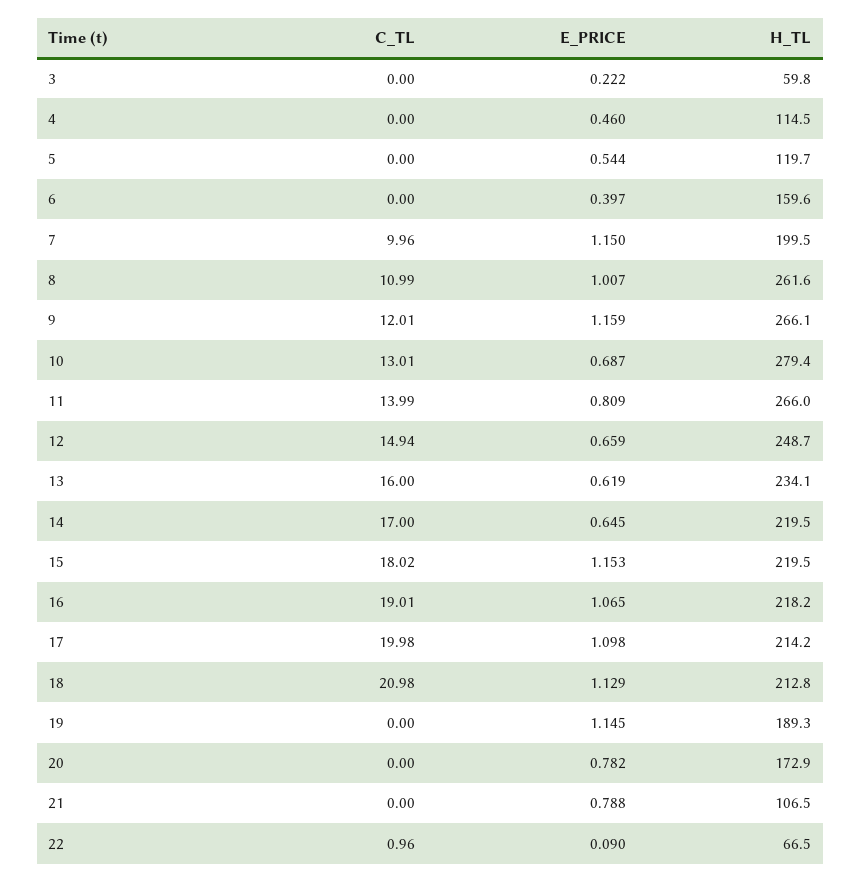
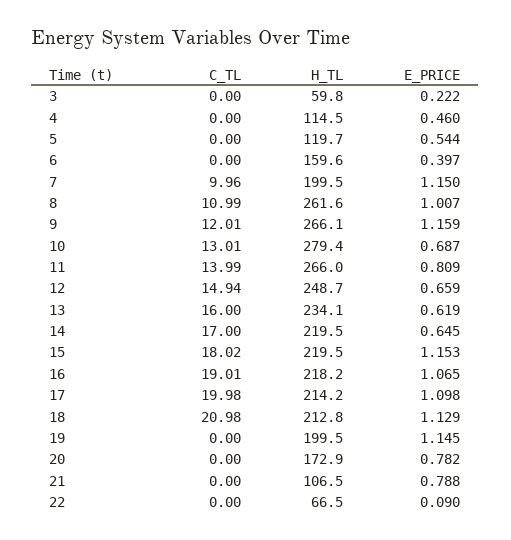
  {
    "C_TL": {
      "3": 0,
      "4": 0,
      "5": 0,
      "6": 0,
      "7": 9.96,
      "8": 10.99,
      "9": 12.01,
      "10": 13.01,
      "11": 13.99,
      "12": 14.94,
      "13": 16,
      "14": 17,
      "15": 18.02,
      "16": 19.01,
      "17": 19.98,
      "18": 20.98,
      "19": 0,
      "20": 0,
      "21": 0,
-     "22": 0.96
+     "22": 0
    },
    "E_PRICE": {
      "3": 0.222,
      "4": 0.46,
      "5": 0.544,
      "6": 0.397,
      "7": 1.15,
      "8": 1.007,
      "9": 1.159,
      "10": 0.687,
      "11": 0.809,
      "12": 0.659,
      "13": 0.619,
      "14": 0.645,
      "15": 1.153,
      "16": 1.065,
      "17": 1.098,
      "18": 1.129,
      "19": 1.145,
      "20": 0.782,
      "21": 0.788,
      "22": 0.09
    },
    "H_TL": {
      "3": 59.8,
      "4": 114.5,
      "5": 119.7,
      "6": 159.6,
      "7": 199.5,
      "8": 261.6,
      "9": 266.1,
      "10": 279.4,
      "11": 266,
      "12": 248.7,
      "13": 234.1,
      "14": 219.5,
      "15": 219.5,
      "16": 218.2,
      "17": 214.2,
      "18": 212.8,
-     "19": 189.3,
+     "19": 199.5,
      "20": 172.9,
      "21": 106.5,
      "22": 66.5
    }
  }

